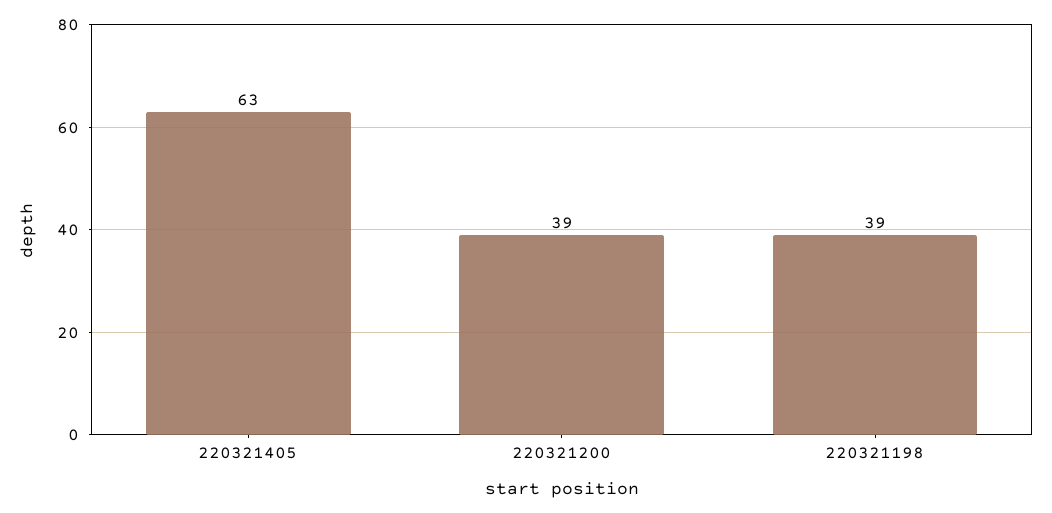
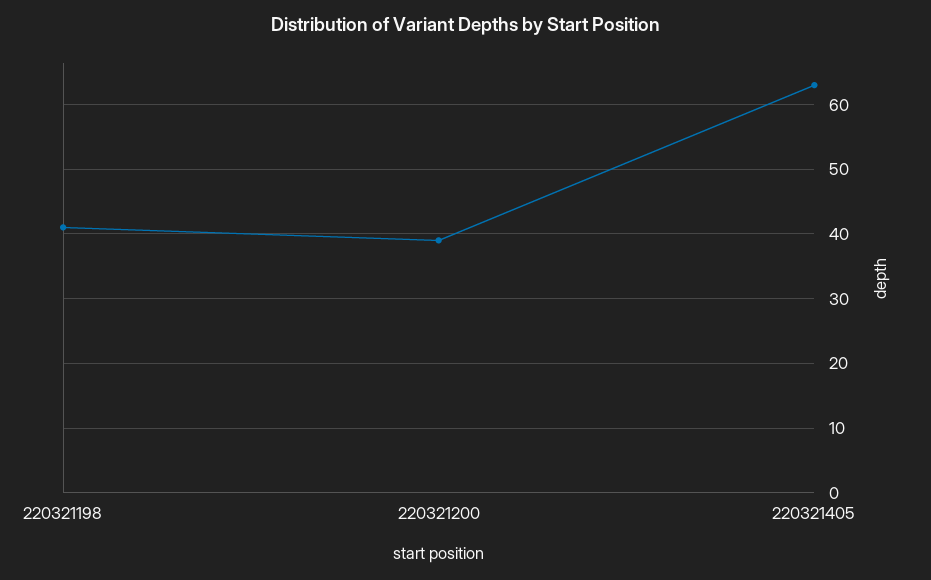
  {
    "220321405": 63,
    "220321200": 39,
-   "220321198": 39
+   "220321198": 41
  }

